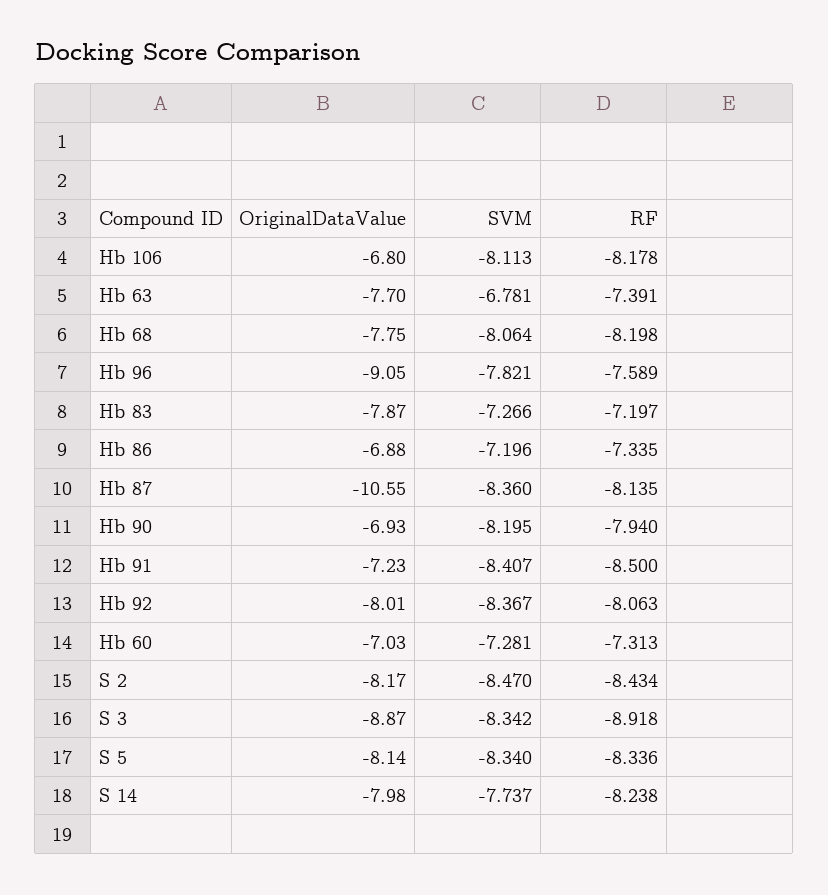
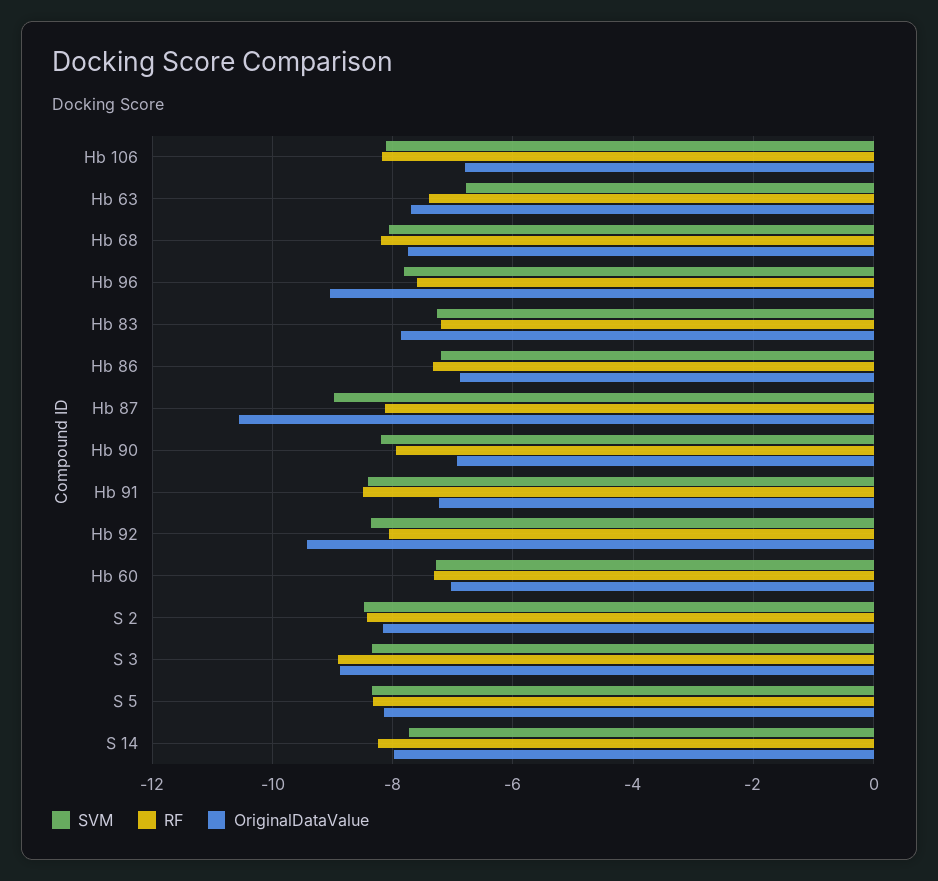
  {
    "OriginalDataValue": {
      "Hb 106": -6.8,
      "Hb 63": -7.7,
      "Hb 68": -7.75,
      "Hb 96": -9.05,
      "Hb 83": -7.87,
      "Hb 86": -6.88,
      "Hb 87": -10.55,
      "Hb 90": -6.93,
      "Hb 91": -7.23,
-     "Hb 92": -8.01,
+     "Hb 92": -9.4,
      "Hb 60": -7.03,
      "S 2": -8.17,
      "S 3": -8.87,
      "S 5": -8.14,
      "S 14": -7.98
    },
    "SVM": {
      "Hb 106": -8.113,
      "Hb 63": -6.781,
      "Hb 68": -8.064,
      "Hb 96": -7.821,
      "Hb 83": -7.266,
      "Hb 86": -7.196,
-     "Hb 87": -8.36,
+     "Hb 87": -9,
      "Hb 90": -8.195,
      "Hb 91": -8.407,
      "Hb 92": -8.367,
      "Hb 60": -7.281,
      "S 2": -8.47,
      "S 3": -8.342,
      "S 5": -8.34,
      "S 14": -7.737
    },
    "RF": {
      "Hb 106": -8.178,
      "Hb 63": -7.391,
      "Hb 68": -8.198,
      "Hb 96": -7.589,
      "Hb 83": -7.197,
      "Hb 86": -7.335,
      "Hb 87": -8.135,
      "Hb 90": -7.94,
      "Hb 91": -8.5,
      "Hb 92": -8.063,
      "Hb 60": -7.313,
      "S 2": -8.434,
      "S 3": -8.918,
      "S 5": -8.336,
      "S 14": -8.238
    }
  }

